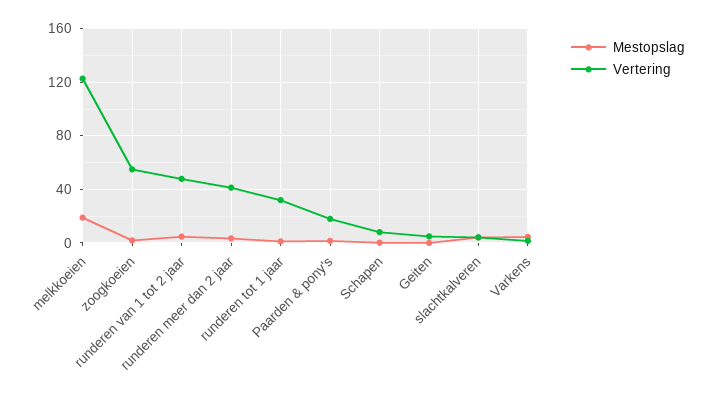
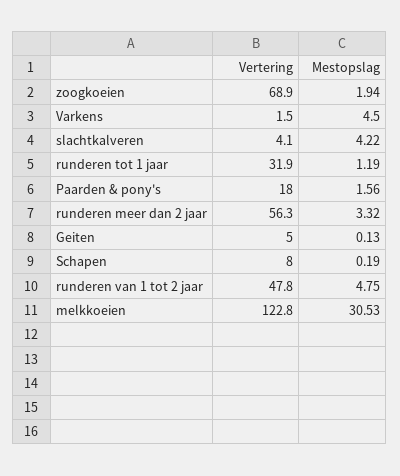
  {
    "Mestopslag": {
-     "melkkoeien": 20,
+     "melkkoeien": 30.53,
      "zoogkoeien": 1.94,
      "runderen van 1 tot 2 jaar": 4.75,
      "runderen meer dan 2 jaar": 3.32,
      "runderen tot 1 jaar": 1.19,
      "Paarden & pony's": 1.56,
      "Schapen": 0.19,
      "Geiten": 0.13,
      "slachtkalveren": 4.22,
      "Varkens": 4.5
    },
    "Vertering": {
      "melkkoeien": 122.8,
-     "zoogkoeien": 55,
+     "zoogkoeien": 68.9,
      "runderen van 1 tot 2 jaar": 47.8,
-     "runderen meer dan 2 jaar": 40,
+     "runderen meer dan 2 jaar": 56.3,
      "runderen tot 1 jaar": 31.9,
      "Paarden & pony's": 18,
      "Schapen": 8,
      "Geiten": 5,
      "slachtkalveren": 4.1,
      "Varkens": 1.5
    }
  }

